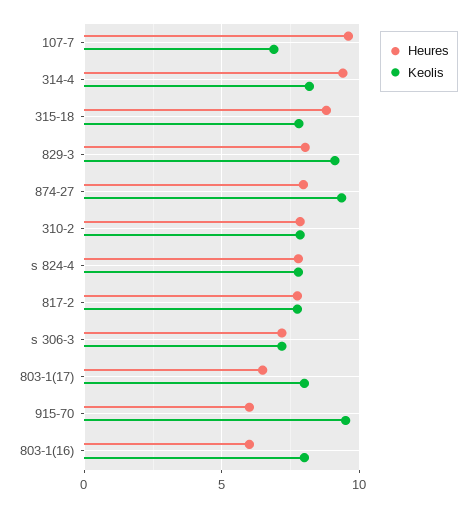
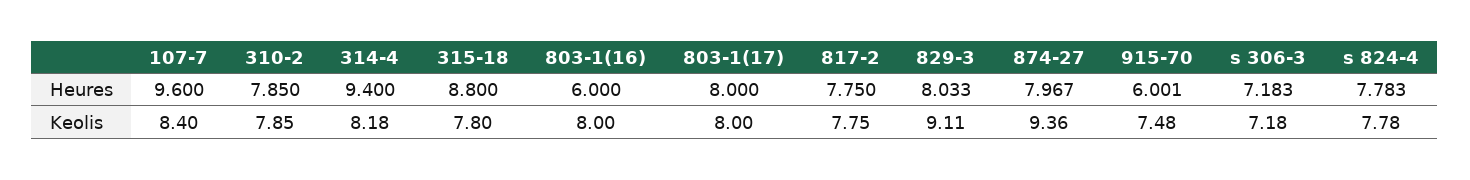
  {
    "Heures": {
      "107-7": 9.6,
      "314-4": 9.4,
      "315-18": 8.8,
      "829-3": 8.033,
      "874-27": 7.967,
      "310-2": 7.85,
      "s 824-4": 7.783,
      "817-2": 7.75,
      "s 306-3": 7.183,
-     "803-1(17)": 6.5,
+     "803-1(17)": 8,
      "915-70": 6.001,
      "803-1(16)": 6
    },
    "Keolis": {
-     "107-7": 7,
+     "107-7": 8.4,
      "314-4": 8.18,
      "315-18": 7.8,
      "829-3": 9.11,
      "874-27": 9.36,
      "310-2": 7.85,
      "s 824-4": 7.78,
      "817-2": 7.75,
      "s 306-3": 7.18,
      "803-1(17)": 8,
-     "915-70": 9.5,
+     "915-70": 7.48,
      "803-1(16)": 8
    }
  }

